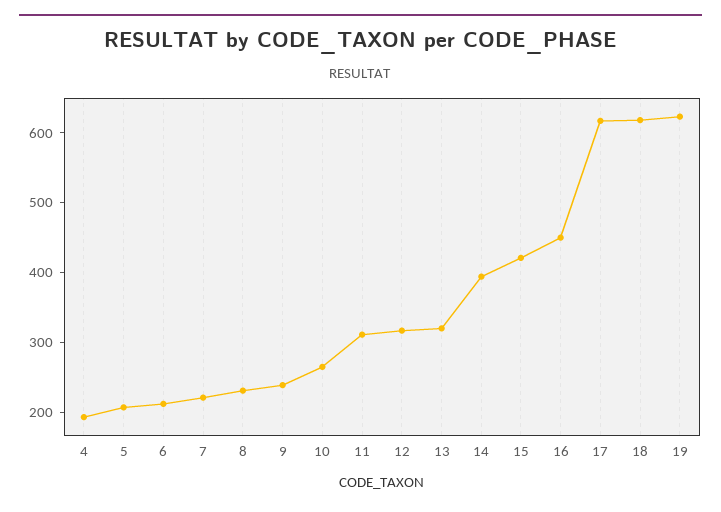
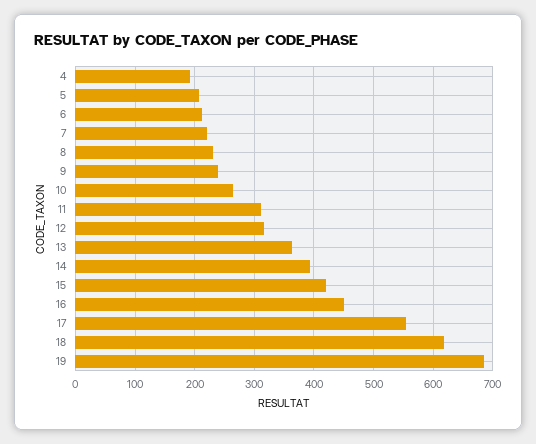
  {
    "4": 200,
    "5": 200,
    "6": 220,
    "7": 220,
    "8": 240,
    "9": 240,
    "10": 260,
    "11": 320,
    "12": 320,
-   "13": 320,
+   "13": 360,
    "14": 400,
    "15": 420,
    "16": 460,
-   "17": 620,
+   "17": 560,
    "18": 620,
-   "19": 620
+   "19": 680
  }

